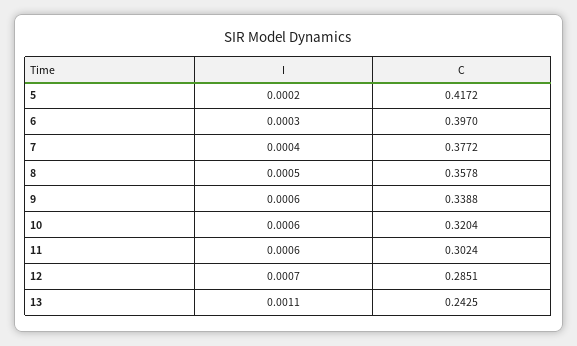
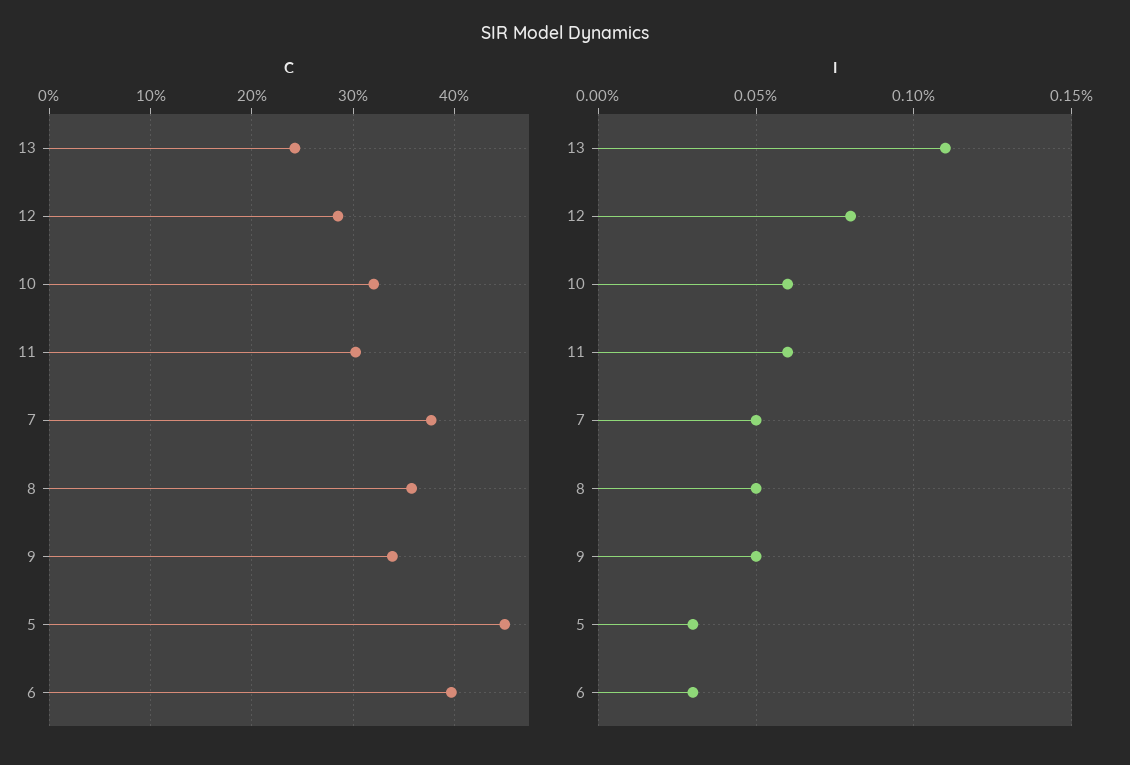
  {
    "I": {
-     "5": 0.0002,
+     "5": 0.0003,
      "6": 0.0003,
-     "7": 0.0004,
+     "7": 0.0005,
      "8": 0.0005,
-     "9": 0.0006,
+     "9": 0.0005,
      "10": 0.0006,
      "11": 0.0006,
-     "12": 0.0007,
+     "12": 0.0008,
      "13": 0.0011
    },
    "C": {
-     "5": 0.4172,
+     "5": 0.45,
      "6": 0.397,
      "7": 0.3772,
      "8": 0.3578,
      "9": 0.3388,
      "10": 0.3204,
      "11": 0.3024,
      "12": 0.2851,
      "13": 0.2425
    }
  }

